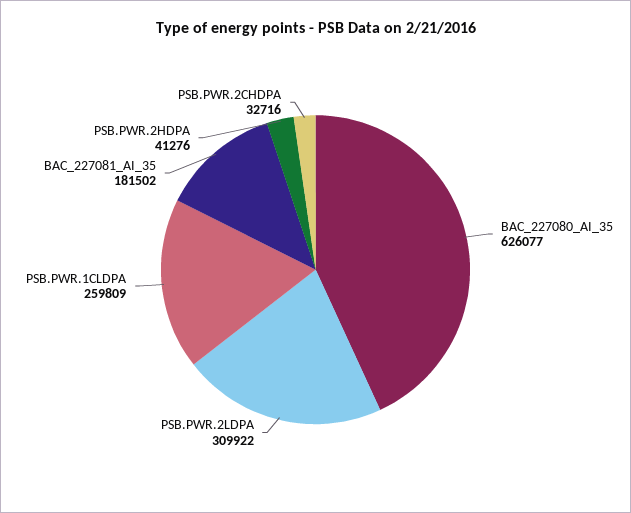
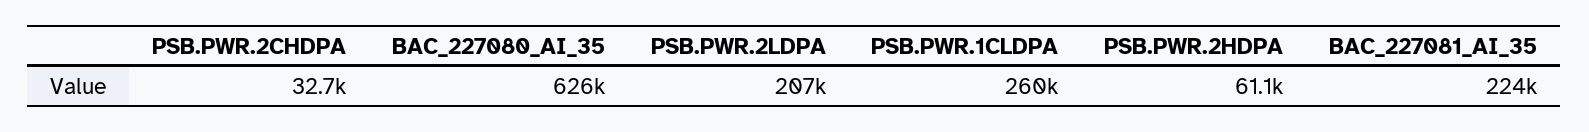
  {
    "BAC_227080_AI_35": 626077,
-   "PSB.PWR.2LDPA": 309922,
+   "PSB.PWR.2LDPA": 207000,
    "PSB.PWR.1CLDPA": 259809,
-   "BAC_227081_AI_35": 181502,
+   "BAC_227081_AI_35": 224000,
-   "PSB.PWR.2HDPA": 41276,
+   "PSB.PWR.2HDPA": 61100,
    "PSB.PWR.2CHDPA": 32716
  }

